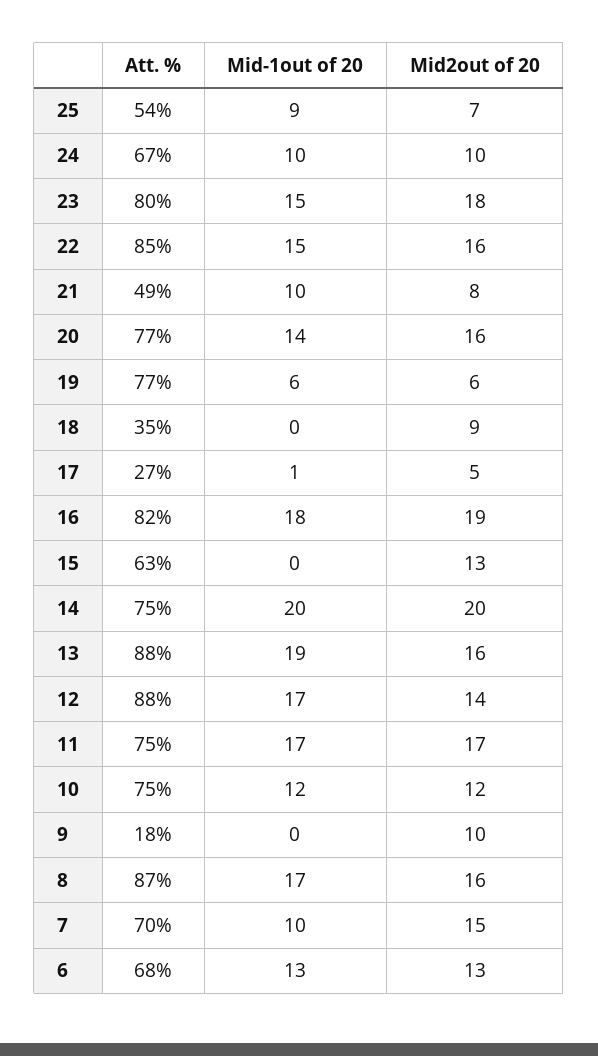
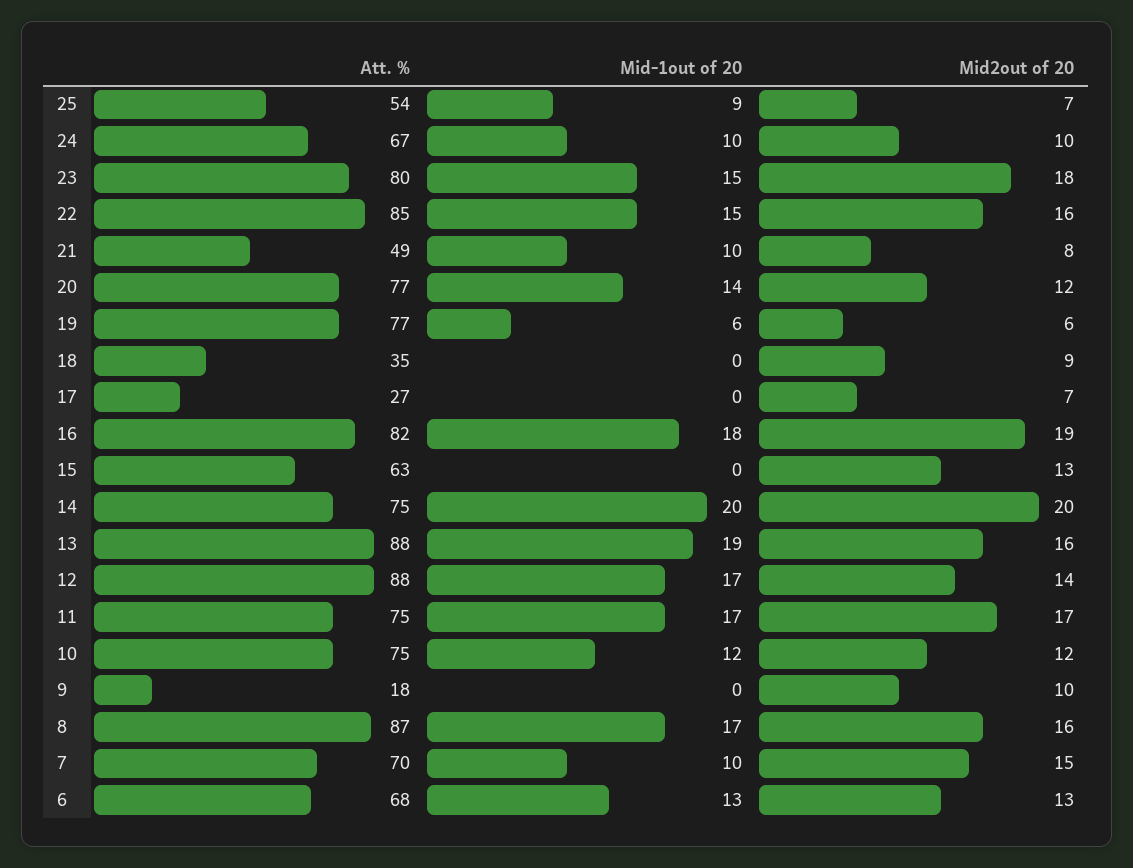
  {
    "Att. %": {
      "25": 54,
      "24": 67,
      "23": 80,
      "22": 85,
      "21": 49,
      "20": 77,
      "19": 77,
      "18": 35,
      "17": 27,
      "16": 82,
      "15": 63,
      "14": 75,
      "13": 88,
      "12": 88,
      "11": 75,
      "10": 75,
      "9": 18,
      "8": 87,
      "7": 70,
      "6": 68
    },
    "Mid-1out of 20": {
      "25": 9,
      "24": 10,
      "23": 15,
      "22": 15,
      "21": 10,
      "20": 14,
      "19": 6,
      "18": 0,
-     "17": 1,
+     "17": 0,
      "16": 18,
      "15": 0,
      "14": 20,
      "13": 19,
      "12": 17,
      "11": 17,
      "10": 12,
      "9": 0,
      "8": 17,
      "7": 10,
      "6": 13
    },
    "Mid2out of 20": {
      "25": 7,
      "24": 10,
      "23": 18,
      "22": 16,
      "21": 8,
-     "20": 16,
+     "20": 12,
      "19": 6,
      "18": 9,
-     "17": 5,
+     "17": 7,
      "16": 19,
      "15": 13,
      "14": 20,
      "13": 16,
      "12": 14,
      "11": 17,
      "10": 12,
      "9": 10,
      "8": 16,
      "7": 15,
      "6": 13
    }
  }

